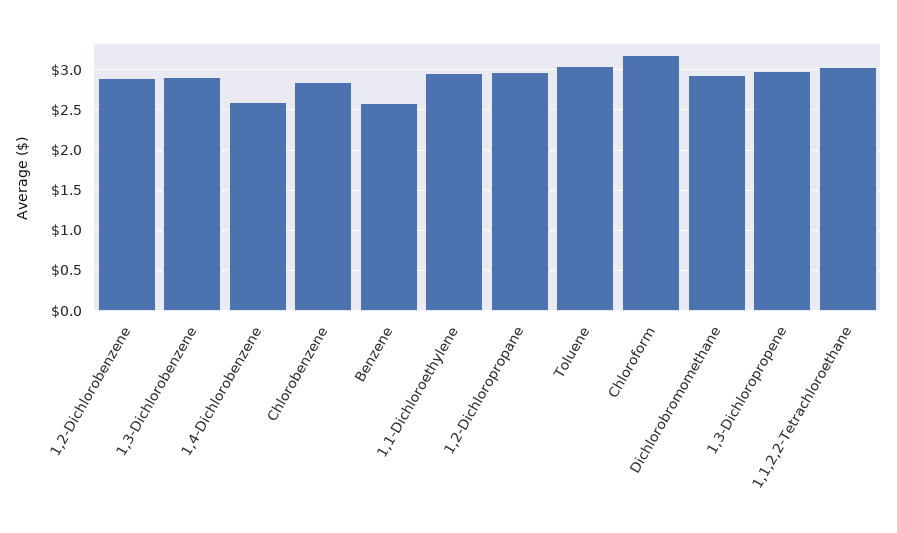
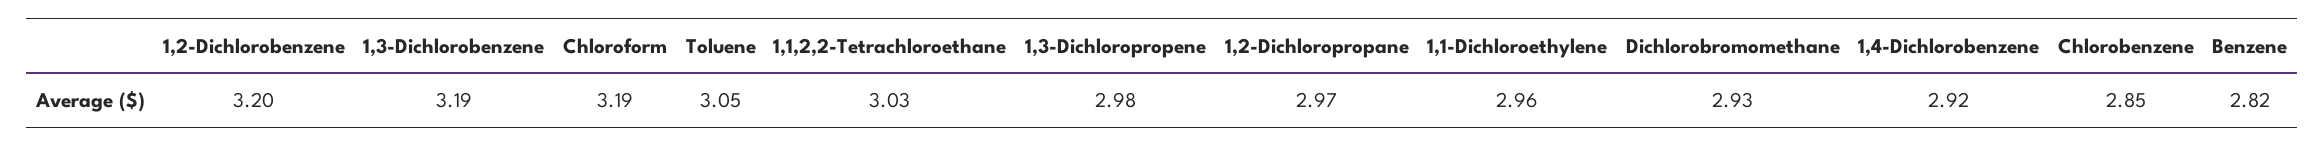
  {
-   "1,2-Dichlorobenzene": 2.9,
+   "1,2-Dichlorobenzene": 3.2,
-   "1,3-Dichlorobenzene": 2.9,
+   "1,3-Dichlorobenzene": 3.19,
-   "1,4-Dichlorobenzene": 2.6,
+   "1,4-Dichlorobenzene": 2.92,
    "Chlorobenzene": 2.85,
-   "Benzene": 2.6,
+   "Benzene": 2.82,
    "1,1-Dichloroethylene": 2.96,
    "1,2-Dichloropropane": 2.97,
    "Toluene": 3.05,
    "Chloroform": 3.19,
    "Dichlorobromomethane": 2.93,
    "1,3-Dichloropropene": 2.98,
    "1,1,2,2-Tetrachloroethane": 3.03
  }

